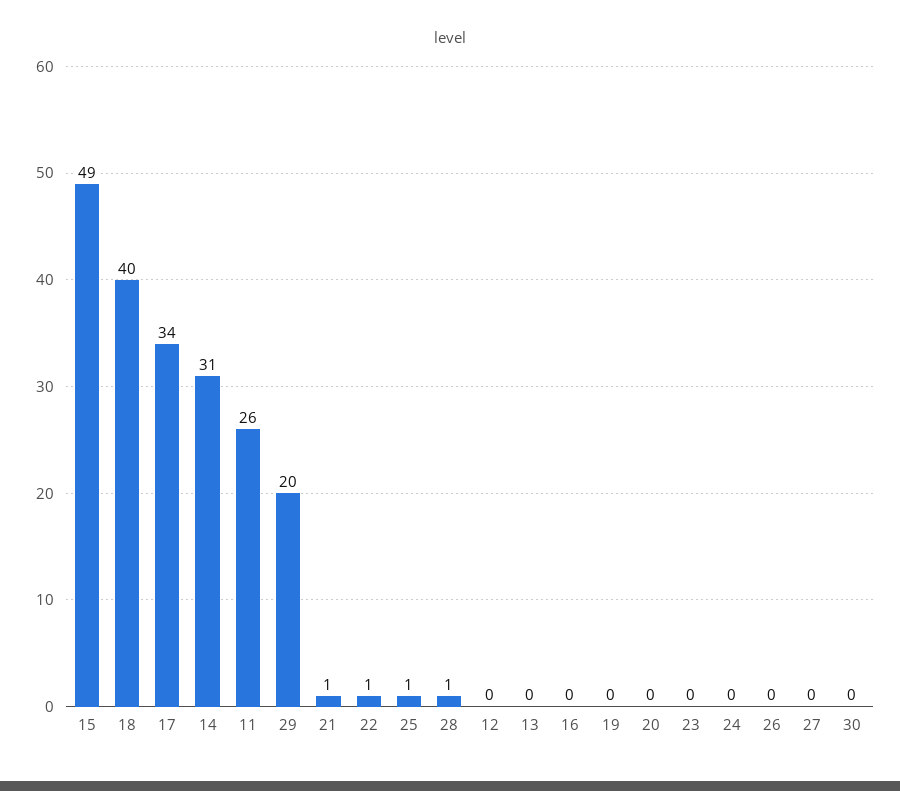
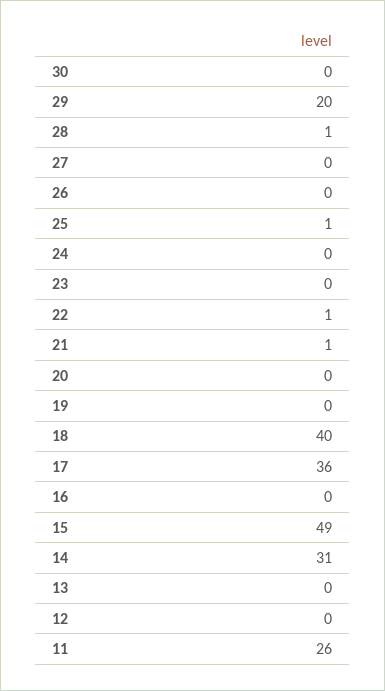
  {
    "15": 49,
    "18": 40,
-   "17": 34,
+   "17": 36,
    "14": 31,
    "11": 26,
    "29": 20,
    "21": 1,
    "22": 1,
    "25": 1,
    "28": 1,
    "12": 0,
    "13": 0,
    "16": 0,
    "19": 0,
    "20": 0,
    "23": 0,
    "24": 0,
    "26": 0,
    "27": 0,
    "30": 0
  }

